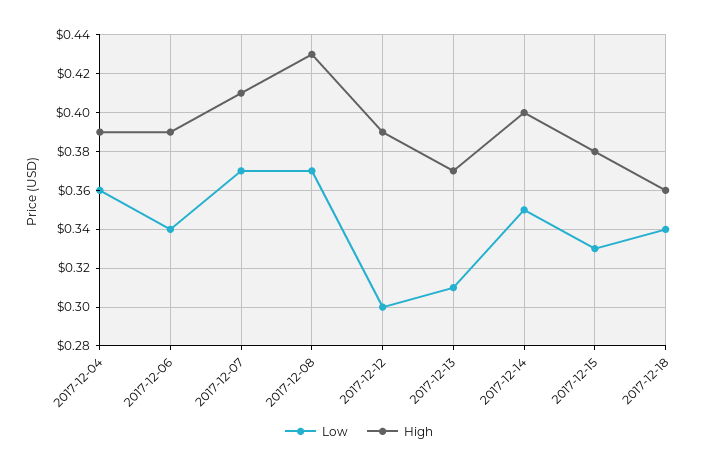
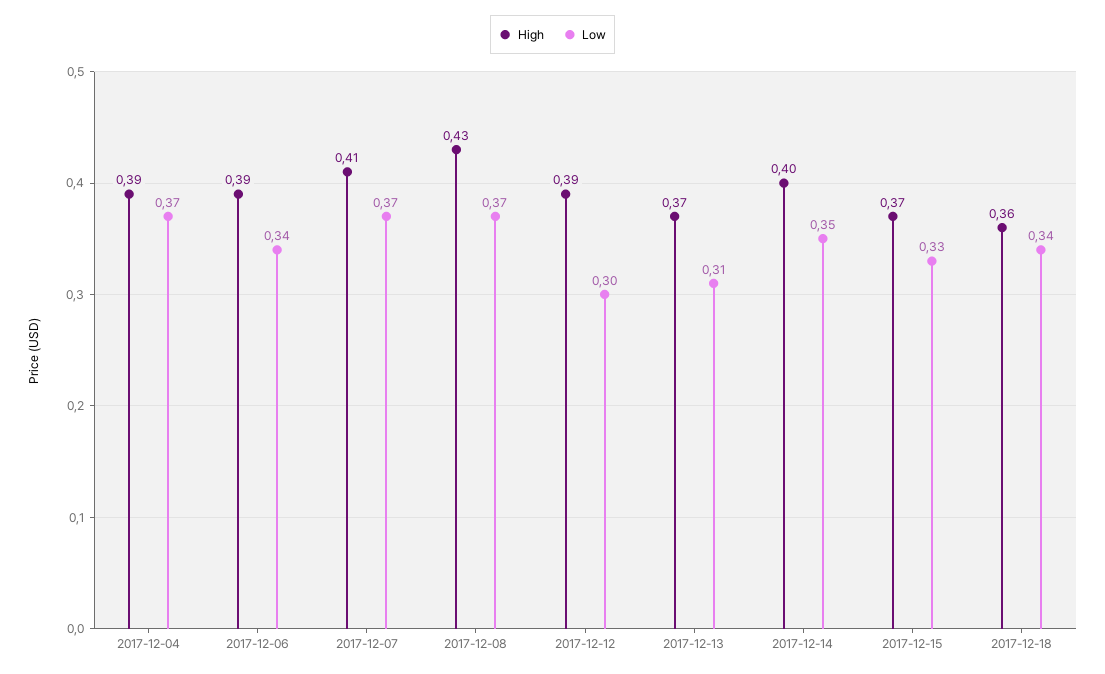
  {
    "Low": {
-     "2017-12-04": 0.36,
+     "2017-12-04": 0.37,
      "2017-12-06": 0.34,
      "2017-12-07": 0.37,
      "2017-12-08": 0.37,
      "2017-12-12": 0.3,
      "2017-12-13": 0.31,
      "2017-12-14": 0.35,
      "2017-12-15": 0.33,
      "2017-12-18": 0.34
    },
    "High": {
      "2017-12-04": 0.39,
      "2017-12-06": 0.39,
      "2017-12-07": 0.41,
      "2017-12-08": 0.43,
      "2017-12-12": 0.39,
      "2017-12-13": 0.37,
      "2017-12-14": 0.4,
-     "2017-12-15": 0.38,
+     "2017-12-15": 0.37,
      "2017-12-18": 0.36
    }
  }

